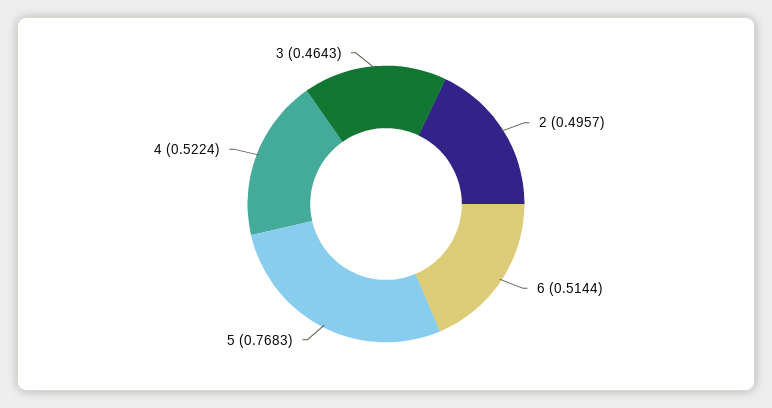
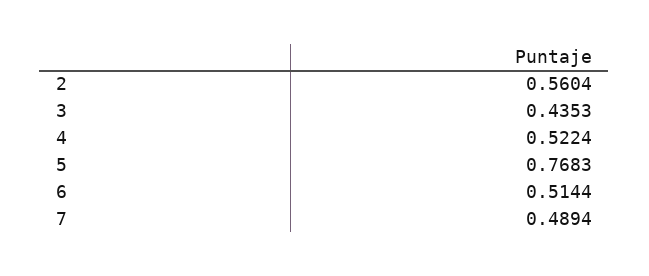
  {
-   "2": 0.4957,
+   "2": 0.5604,
    "6": 0.5144,
    "5": 0.7683,
    "4": 0.5224,
-   "3": 0.4643
+   "3": 0.4353,
+   "7": 0.4894
  }

